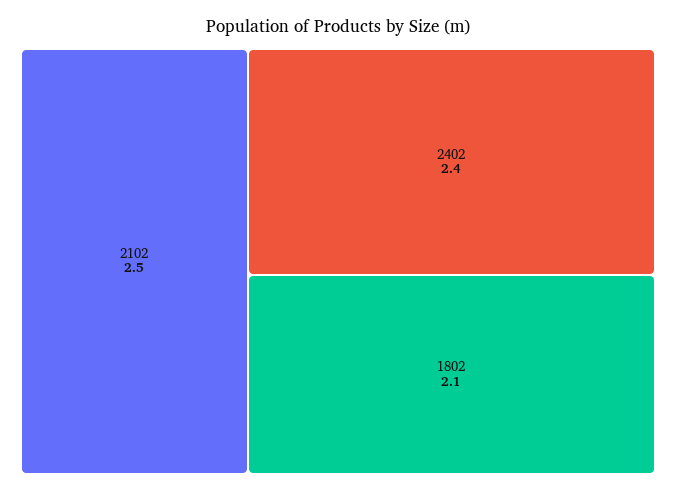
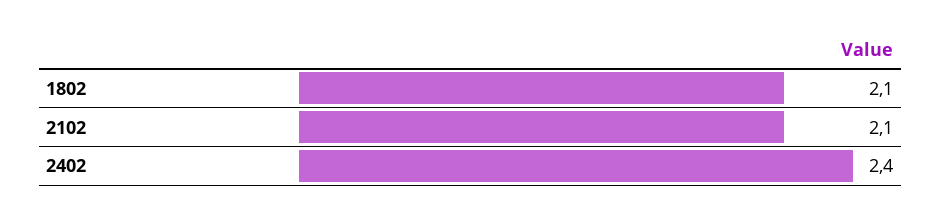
  {
-   "2102": 2.5,
+   "2102": 2.1,
    "2402": 2.4,
    "1802": 2.1
  }

